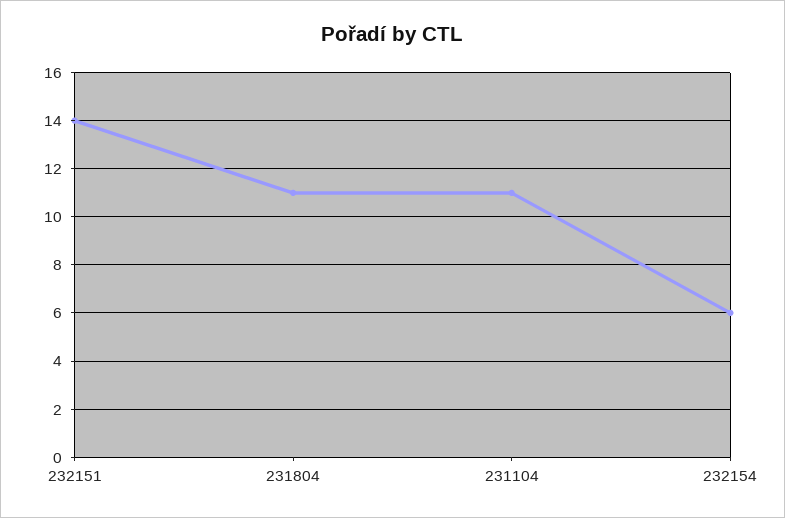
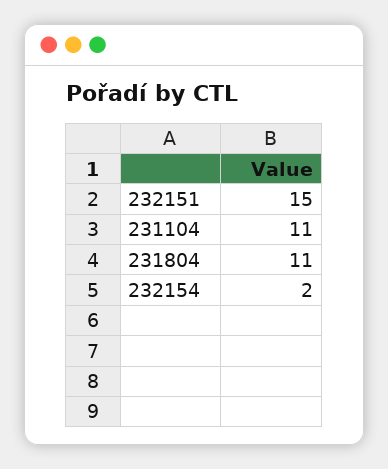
  {
-   "232151": 14,
+   "232151": 15,
    "231804": 11,
    "231104": 11,
-   "232154": 6
+   "232154": 2
  }

